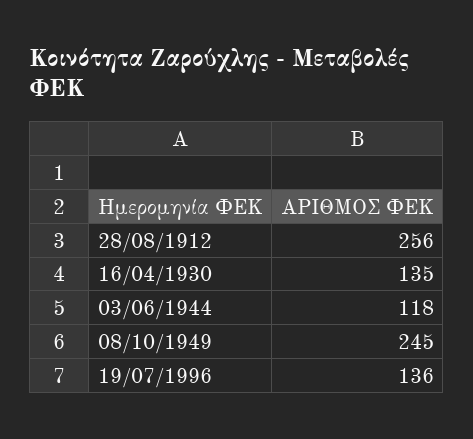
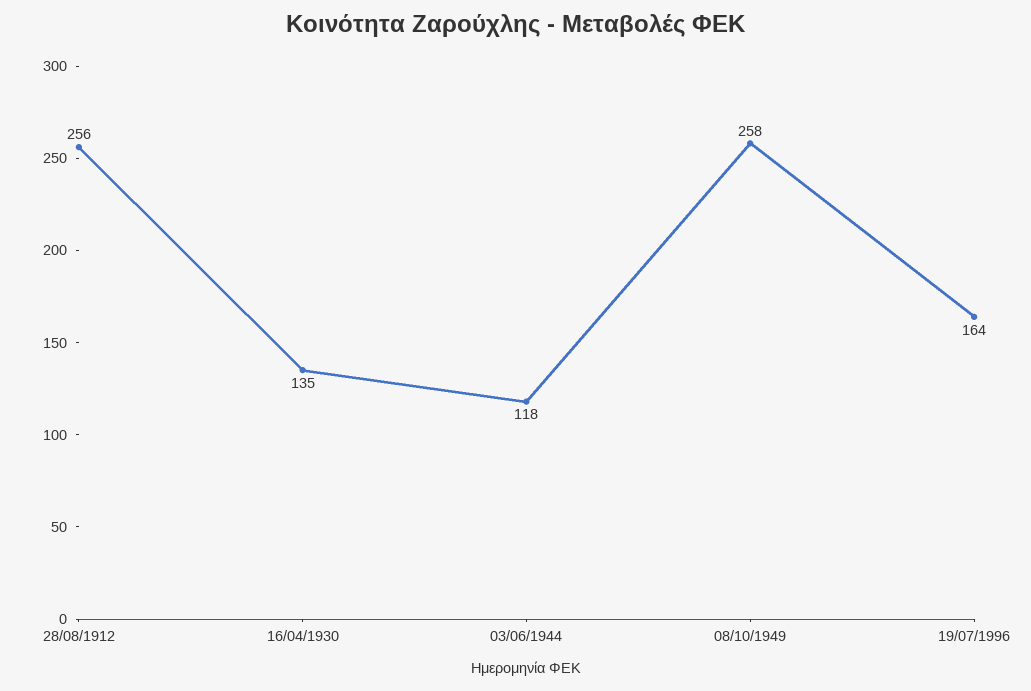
  {
    "28/08/1912": 256,
    "16/04/1930": 135,
    "03/06/1944": 118,
-   "08/10/1949": 245,
+   "08/10/1949": 258,
-   "19/07/1996": 136
+   "19/07/1996": 164
  }

